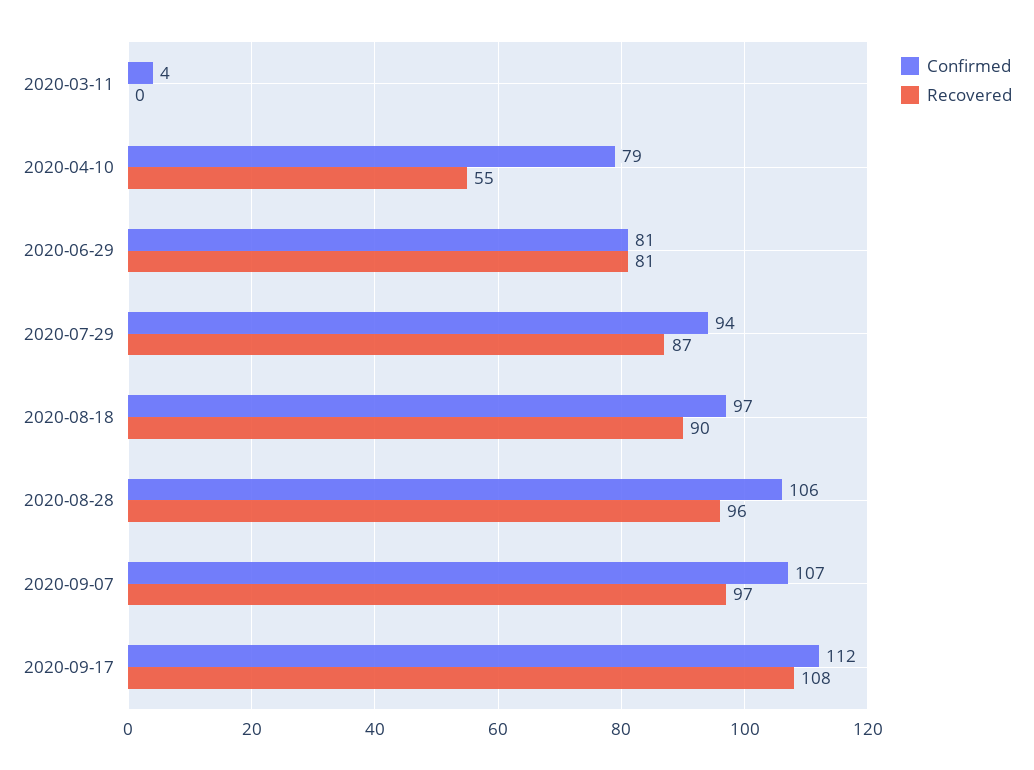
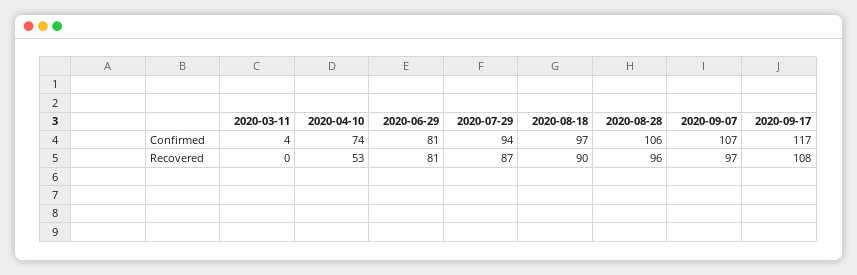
  {
    "Confirmed": {
      "2020-03-11": 4,
-     "2020-04-10": 79,
+     "2020-04-10": 74,
      "2020-06-29": 81,
      "2020-07-29": 94,
      "2020-08-18": 97,
      "2020-08-28": 106,
      "2020-09-07": 107,
-     "2020-09-17": 112
+     "2020-09-17": 117
    },
    "Recovered": {
      "2020-03-11": 0,
-     "2020-04-10": 55,
+     "2020-04-10": 53,
      "2020-06-29": 81,
      "2020-07-29": 87,
      "2020-08-18": 90,
      "2020-08-28": 96,
      "2020-09-07": 97,
      "2020-09-17": 108
    }
  }

